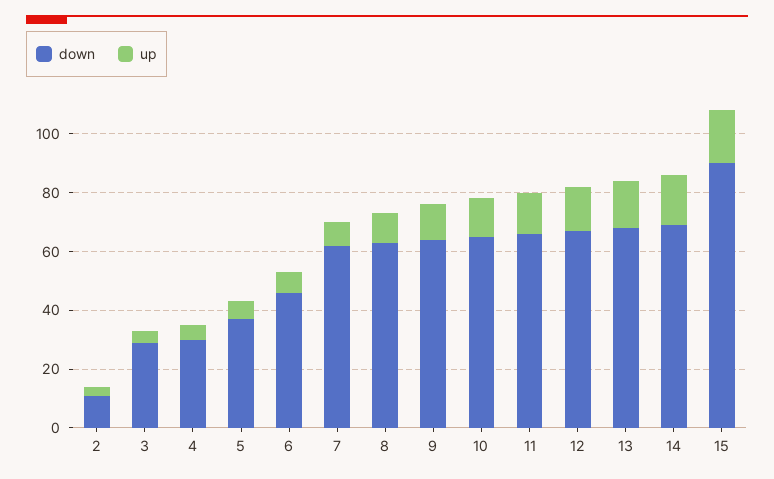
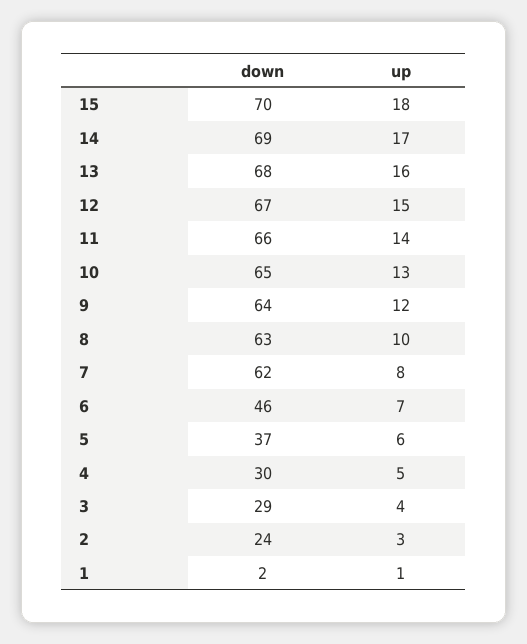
  {
    "down": {
-     "2": 10,
+     "2": 24,
      "3": 29,
      "4": 30,
      "5": 37,
      "6": 46,
      "7": 62,
      "8": 63,
      "9": 64,
      "10": 65,
      "11": 66,
      "12": 67,
      "13": 68,
      "14": 69,
-     "15": 90
+     "15": 70,
+     "1": 2
    },
    "up": {
      "2": 3,
      "3": 4,
      "4": 5,
      "5": 6,
      "6": 7,
      "7": 8,
      "8": 10,
      "9": 12,
      "10": 13,
      "11": 14,
      "12": 15,
      "13": 16,
      "14": 17,
-     "15": 18
+     "15": 18,
+     "1": 1
    }
  }

